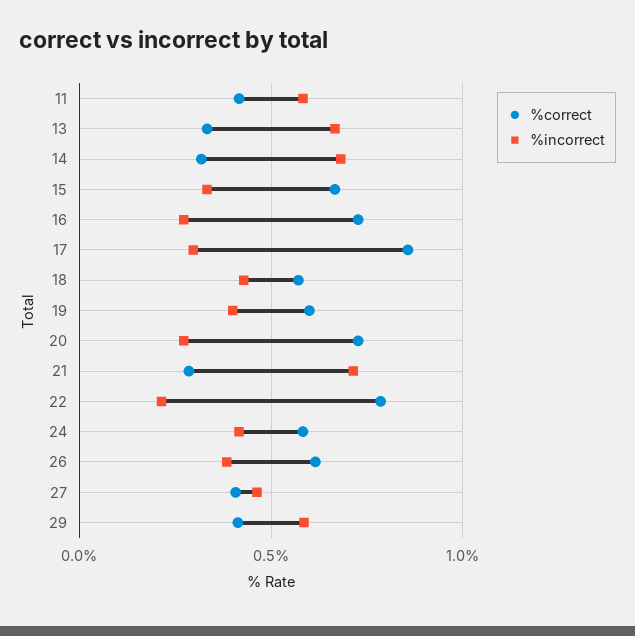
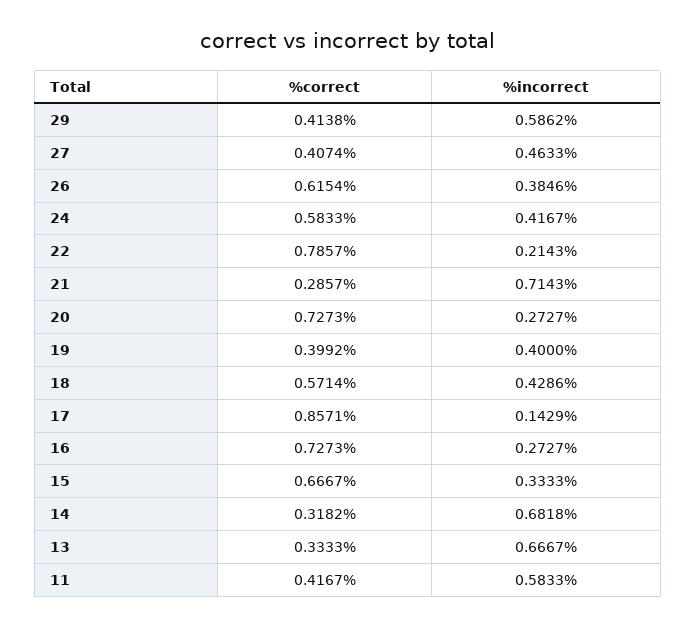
  {
    "%correct": {
      "11": 0.4167,
      "13": 0.3333,
      "14": 0.3182,
      "15": 0.6667,
      "16": 0.7273,
      "17": 0.8571,
      "18": 0.5714,
-     "19": 0.6,
+     "19": 0.3992,
      "20": 0.7273,
      "21": 0.2857,
      "22": 0.7857,
      "24": 0.5833,
      "26": 0.6154,
      "27": 0.4074,
      "29": 0.4138
    },
    "%incorrect": {
      "11": 0.5833,
      "13": 0.6667,
      "14": 0.6818,
      "15": 0.3333,
      "16": 0.2727,
-     "17": 0.3,
+     "17": 0.1429,
      "18": 0.4286,
      "19": 0.4,
      "20": 0.2727,
      "21": 0.7143,
      "22": 0.2143,
      "24": 0.4167,
      "26": 0.3846,
      "27": 0.4633,
      "29": 0.5862
    }
  }

